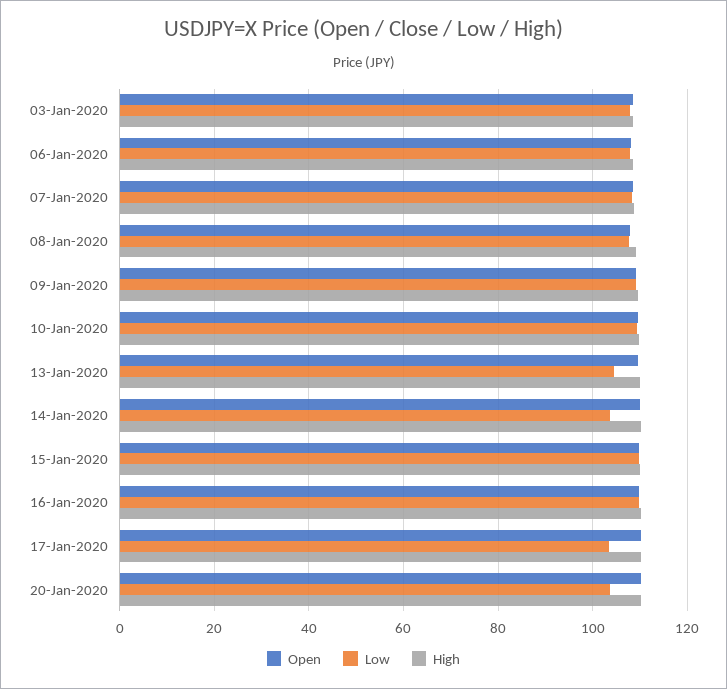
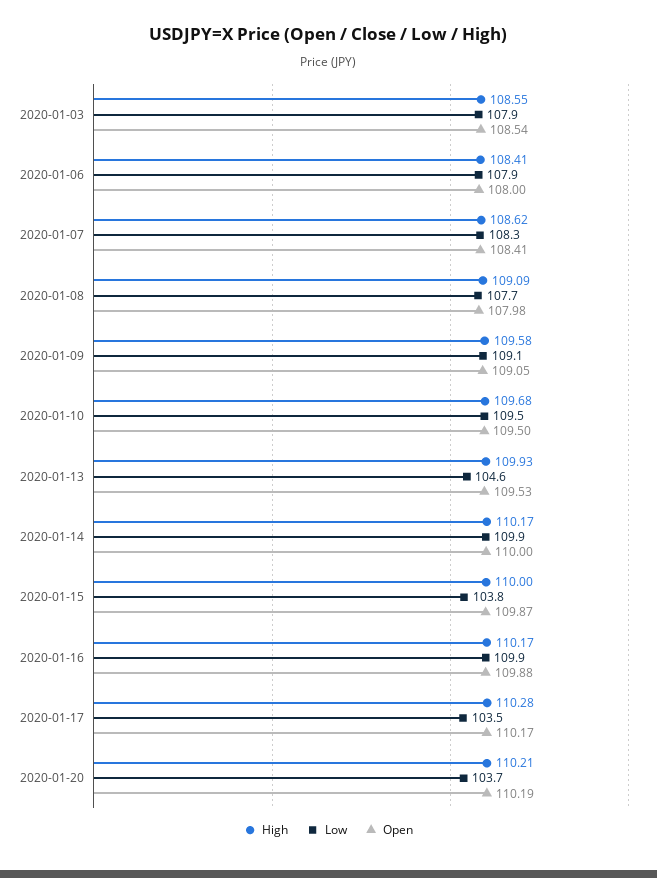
  {
    "Open": {
      "03-Jan-2020": 108.54,
      "06-Jan-2020": 108,
      "07-Jan-2020": 108.41,
      "08-Jan-2020": 107.98,
      "09-Jan-2020": 109.05,
      "10-Jan-2020": 109.5,
      "13-Jan-2020": 109.53,
      "14-Jan-2020": 110,
      "15-Jan-2020": 109.87,
      "16-Jan-2020": 109.88,
      "17-Jan-2020": 110.17,
      "20-Jan-2020": 110.19
    },
    "Low": {
      "03-Jan-2020": 107.9,
      "06-Jan-2020": 107.9,
      "07-Jan-2020": 108.3,
      "08-Jan-2020": 107.7,
      "09-Jan-2020": 109.1,
      "10-Jan-2020": 109.5,
      "13-Jan-2020": 104.6,
-     "14-Jan-2020": 104,
+     "14-Jan-2020": 109.9,
-     "15-Jan-2020": 110,
+     "15-Jan-2020": 103.8,
      "16-Jan-2020": 109.9,
      "17-Jan-2020": 103.5,
      "20-Jan-2020": 103.7
    },
    "High": {
      "03-Jan-2020": 108.55,
      "06-Jan-2020": 108.41,
      "07-Jan-2020": 108.62,
      "08-Jan-2020": 109.09,
      "09-Jan-2020": 109.58,
      "10-Jan-2020": 109.68,
      "13-Jan-2020": 109.93,
      "14-Jan-2020": 110.17,
      "15-Jan-2020": 110,
      "16-Jan-2020": 110.17,
      "17-Jan-2020": 110.28,
      "20-Jan-2020": 110.21
    }
  }

